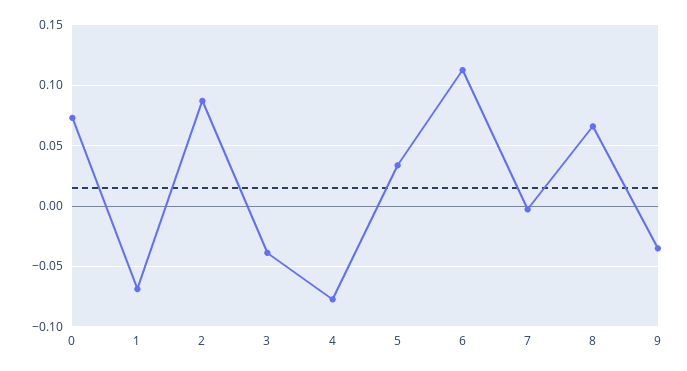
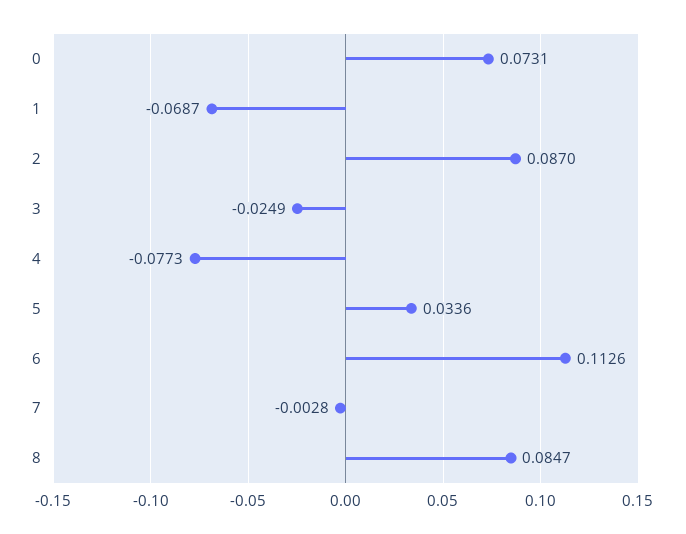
  {
    "0": 0.0731,
    "1": -0.0687,
    "2": 0.087,
-   "3": -0.04,
+   "3": -0.0249,
    "4": -0.0773,
    "5": 0.0336,
    "6": 0.1126,
    "7": -0.0028,
-   "8": 0.065,
+   "8": 0.0847
-   "9": -0.035
  }

